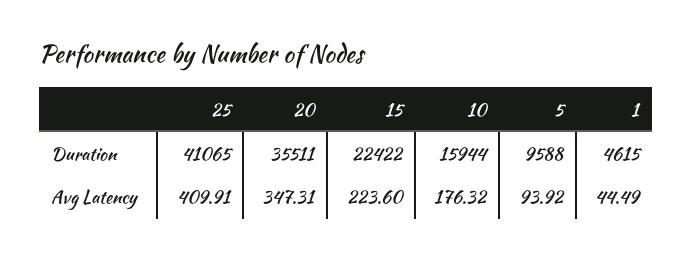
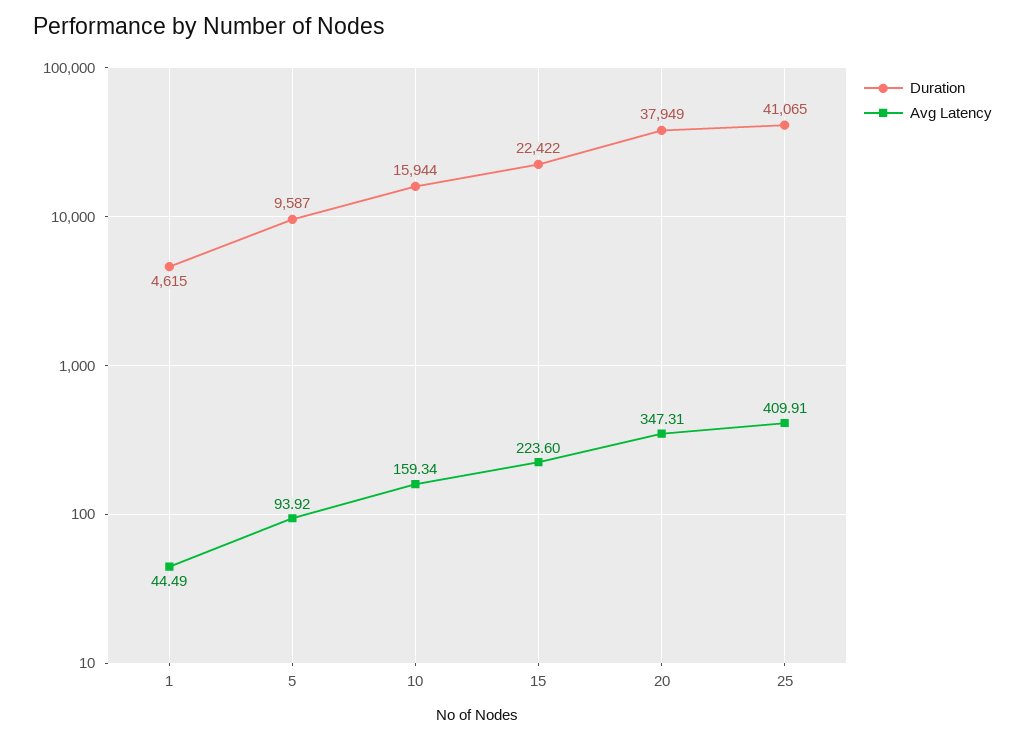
  {
    "Duration": {
      "25": 41065,
-     "20": 35511,
+     "20": 37949,
      "15": 22422,
      "10": 15944,
-     "5": 9588,
+     "5": 9587,
      "1": 4615
    },
    "Avg Latency": {
      "25": 409.91,
      "20": 347.31,
      "15": 223.6,
-     "10": 176.32,
+     "10": 159.34,
      "5": 93.92,
      "1": 44.49
    }
  }

